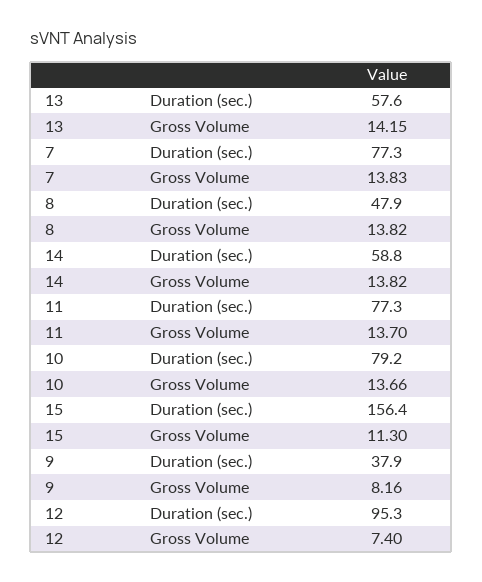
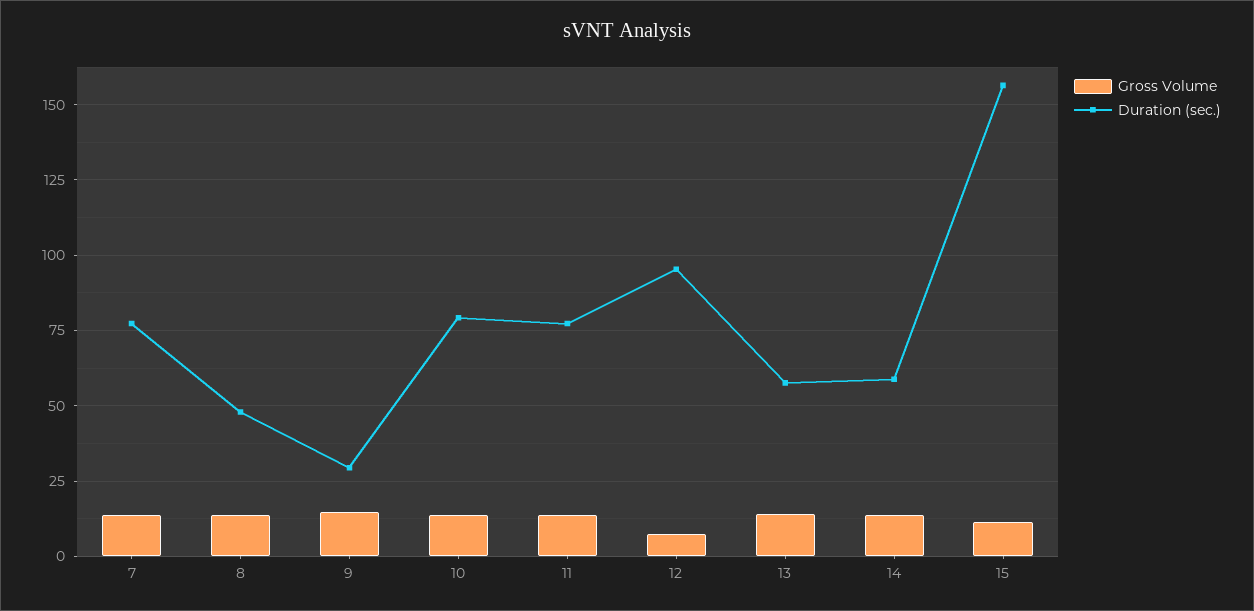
  {
    "Duration (sec.)": {
      "13": 57.6,
      "7": 77.3,
      "8": 47.9,
      "14": 58.8,
      "11": 77.3,
      "10": 79.2,
      "15": 156.4,
-     "9": 37.9,
+     "9": 30,
      "12": 95.3
    },
    "Gross Volume": {
      "13": 14.15,
      "7": 13.83,
      "8": 13.82,
      "14": 13.82,
      "11": 13.7,
      "10": 13.66,
      "15": 11.3,
-     "9": 8.16,
+     "9": 15,
      "12": 7.4
    }
  }

